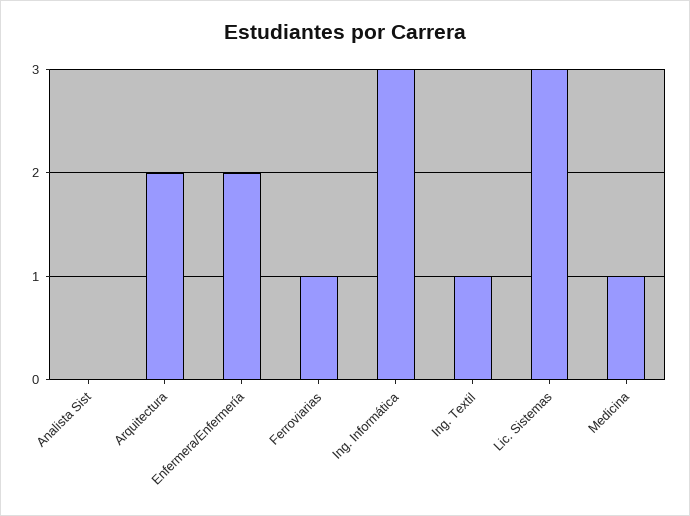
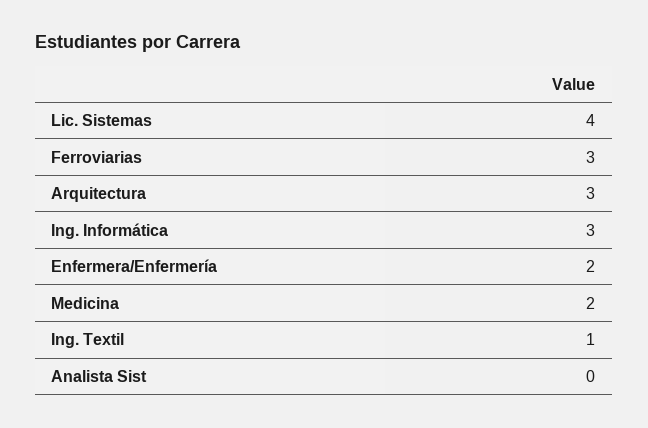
  {
    "Analista Sist": 0,
-   "Arquitectura": 2,
+   "Arquitectura": 3,
    "Enfermera/Enfermería": 2,
-   "Ferroviarias": 1,
+   "Ferroviarias": 3,
    "Ing. Informática": 3,
    "Ing. Textil": 1,
-   "Lic. Sistemas": 3,
+   "Lic. Sistemas": 4,
-   "Medicina": 1
+   "Medicina": 2
  }

